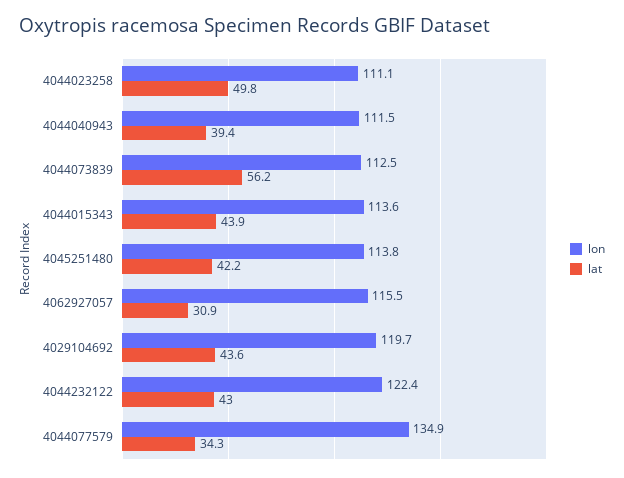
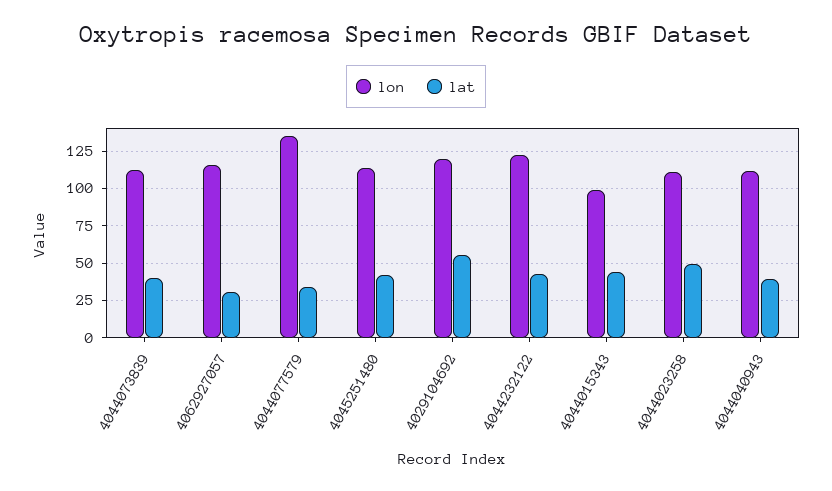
  {
    "lon": {
      "4044023258": 111.1,
      "4044040943": 111.5,
      "4044073839": 112.5,
-     "4044015343": 113.6,
+     "4044015343": 100,
      "4045251480": 113.8,
      "4062927057": 115.5,
      "4029104692": 119.7,
      "4044232122": 122.4,
      "4044077579": 134.9
    },
    "lat": {
      "4044023258": 49.8,
      "4044040943": 39.4,
-     "4044073839": 56.2,
+     "4044073839": 40,
      "4044015343": 43.9,
      "4045251480": 42.2,
      "4062927057": 30.9,
-     "4029104692": 43.6,
+     "4029104692": 55,
      "4044232122": 43,
      "4044077579": 34.3
    }
  }

